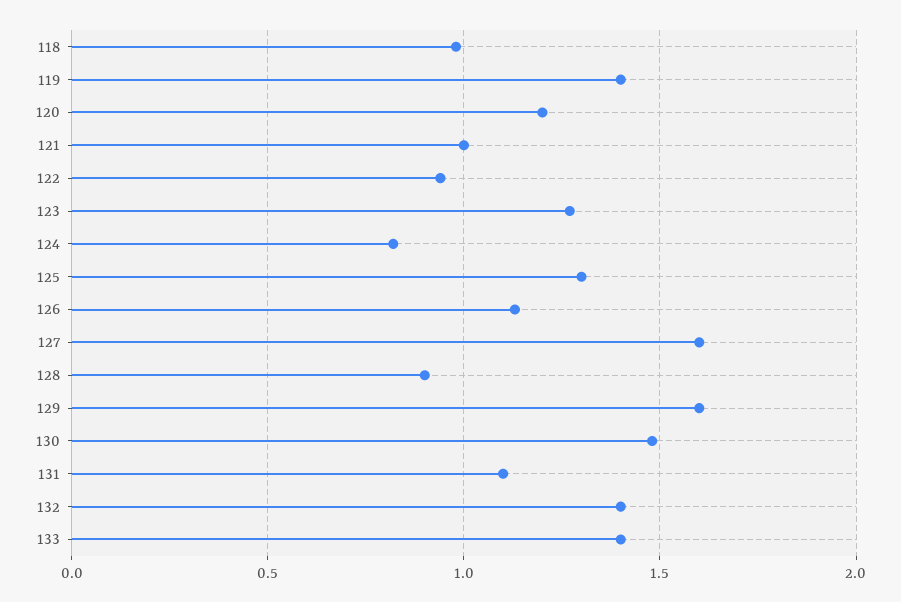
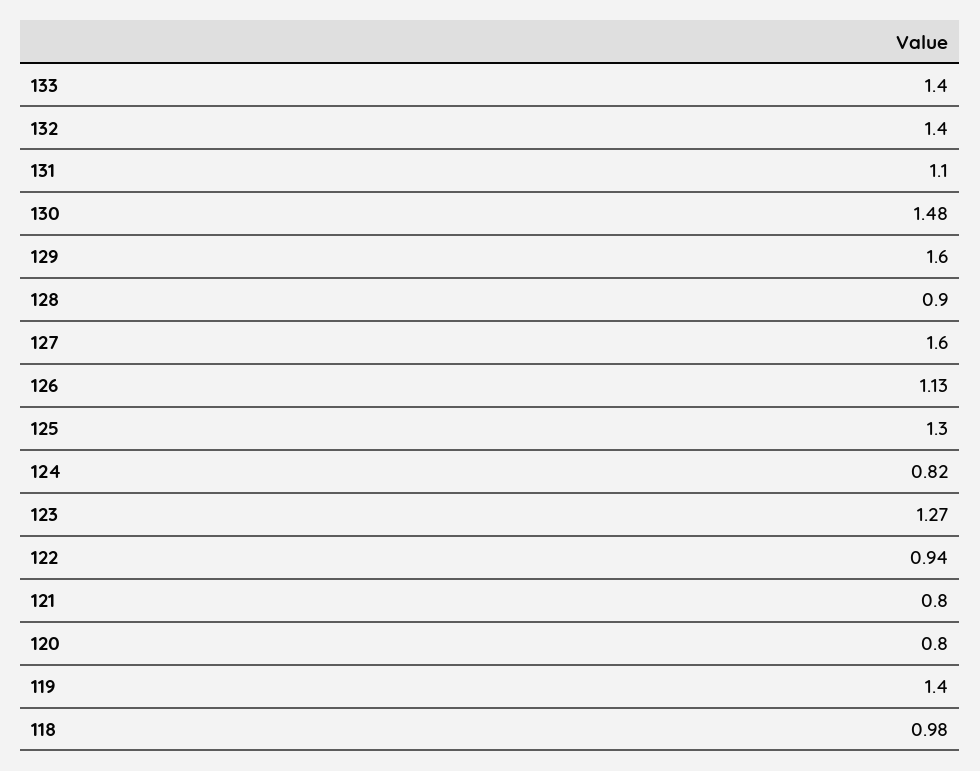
  {
    "118": 0.98,
    "119": 1.4,
-   "120": 1.2,
+   "120": 0.8,
-   "121": 1,
+   "121": 0.8,
    "122": 0.94,
    "123": 1.27,
    "124": 0.82,
    "125": 1.3,
    "126": 1.13,
    "127": 1.6,
    "128": 0.9,
    "129": 1.6,
    "130": 1.48,
    "131": 1.1,
    "132": 1.4,
    "133": 1.4
  }

